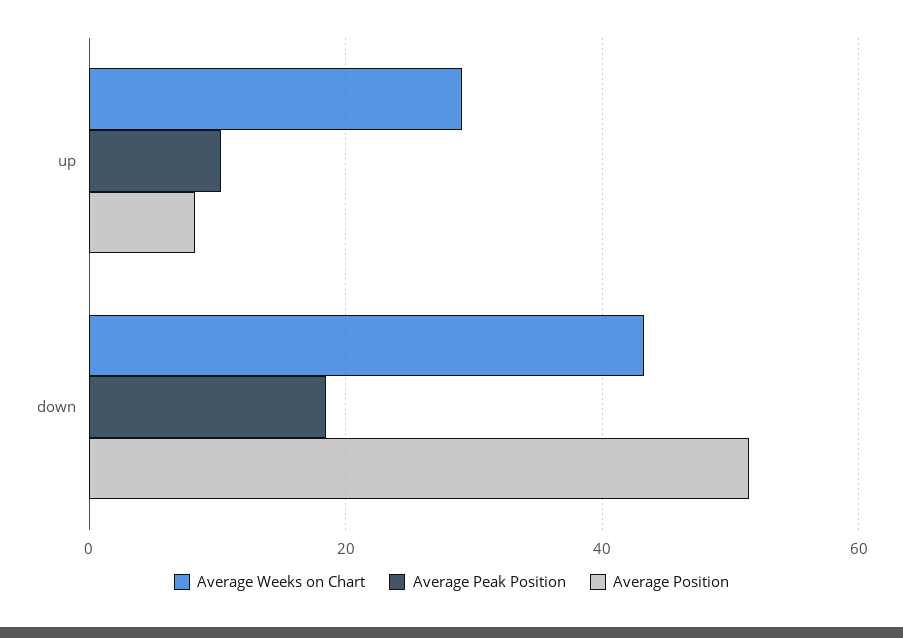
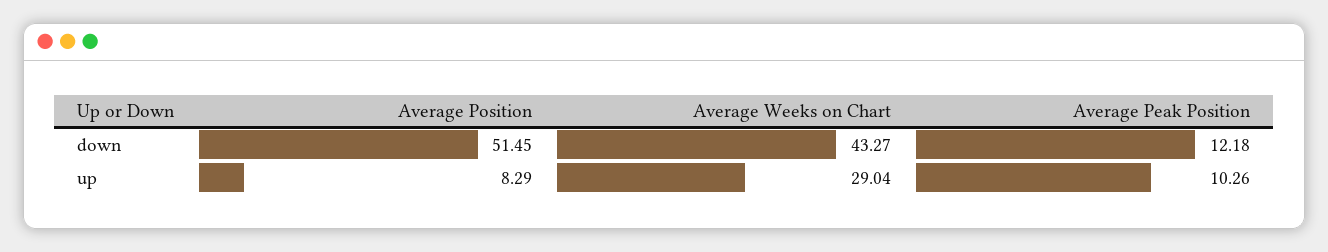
  {
    "Average Weeks on Chart": {
      "up": 29.04,
      "down": 43.27
    },
    "Average Peak Position": {
      "up": 10.26,
-     "down": 18
+     "down": 12.18
    },
    "Average Position": {
      "up": 8.29,
      "down": 51.45
    }
  }

